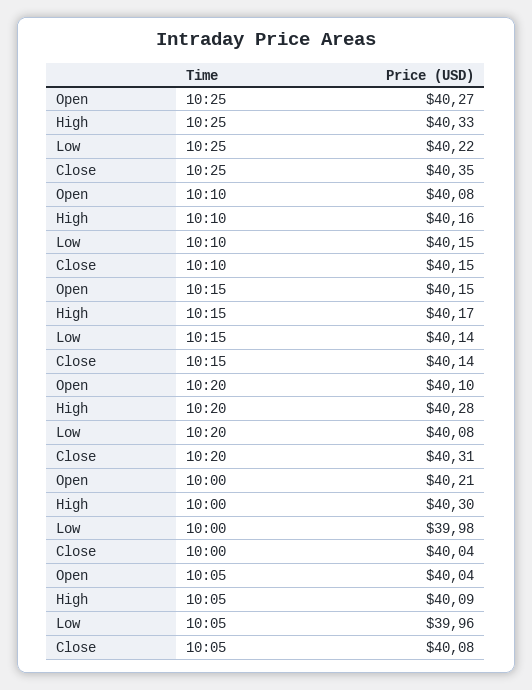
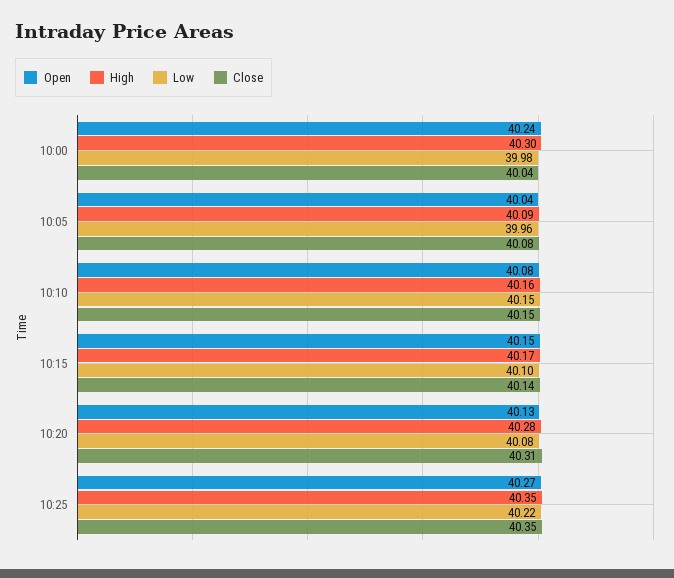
  {
    "Open": {
      "10:25": 40.27,
      "10:10": 40.08,
      "10:15": 40.15,
-     "10:20": 40.1,
+     "10:20": 40.13,
-     "10:00": 40.21,
+     "10:00": 40.24,
      "10:05": 40.04
    },
    "High": {
-     "10:25": 40.33,
+     "10:25": 40.35,
      "10:10": 40.16,
      "10:15": 40.17,
      "10:20": 40.28,
      "10:00": 40.3,
      "10:05": 40.09
    },
    "Low": {
      "10:25": 40.22,
      "10:10": 40.15,
-     "10:15": 40.14,
+     "10:15": 40.1,
      "10:20": 40.08,
      "10:00": 39.98,
      "10:05": 39.96
    },
    "Close": {
      "10:25": 40.35,
      "10:10": 40.15,
      "10:15": 40.14,
      "10:20": 40.31,
      "10:00": 40.04,
      "10:05": 40.08
    }
  }

